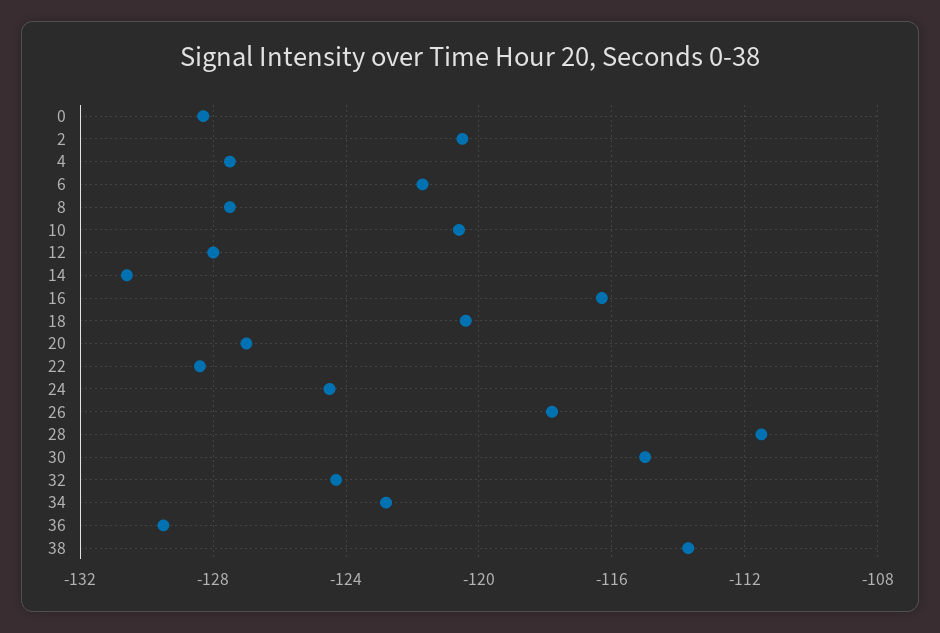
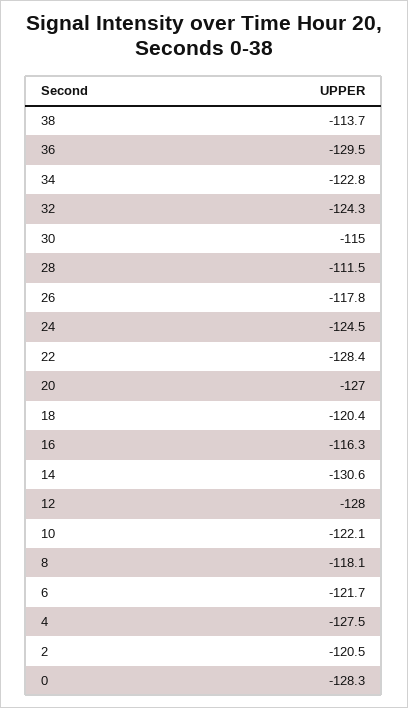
  {
    "0": -128.3,
    "2": -120.5,
    "4": -127.5,
    "6": -121.7,
-   "8": -127.5,
+   "8": -118.1,
-   "10": -120.5,
+   "10": -122.1,
    "12": -128,
    "14": -130.6,
    "16": -116.3,
    "18": -120.4,
    "20": -127,
    "22": -128.4,
    "24": -124.5,
    "26": -117.8,
    "28": -111.5,
    "30": -115,
    "32": -124.3,
    "34": -122.8,
    "36": -129.5,
    "38": -113.7
  }

